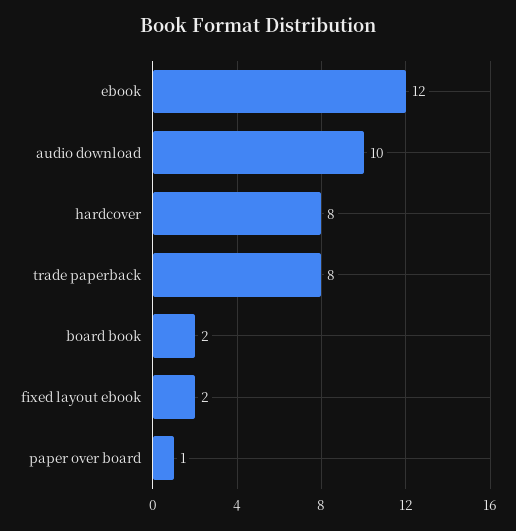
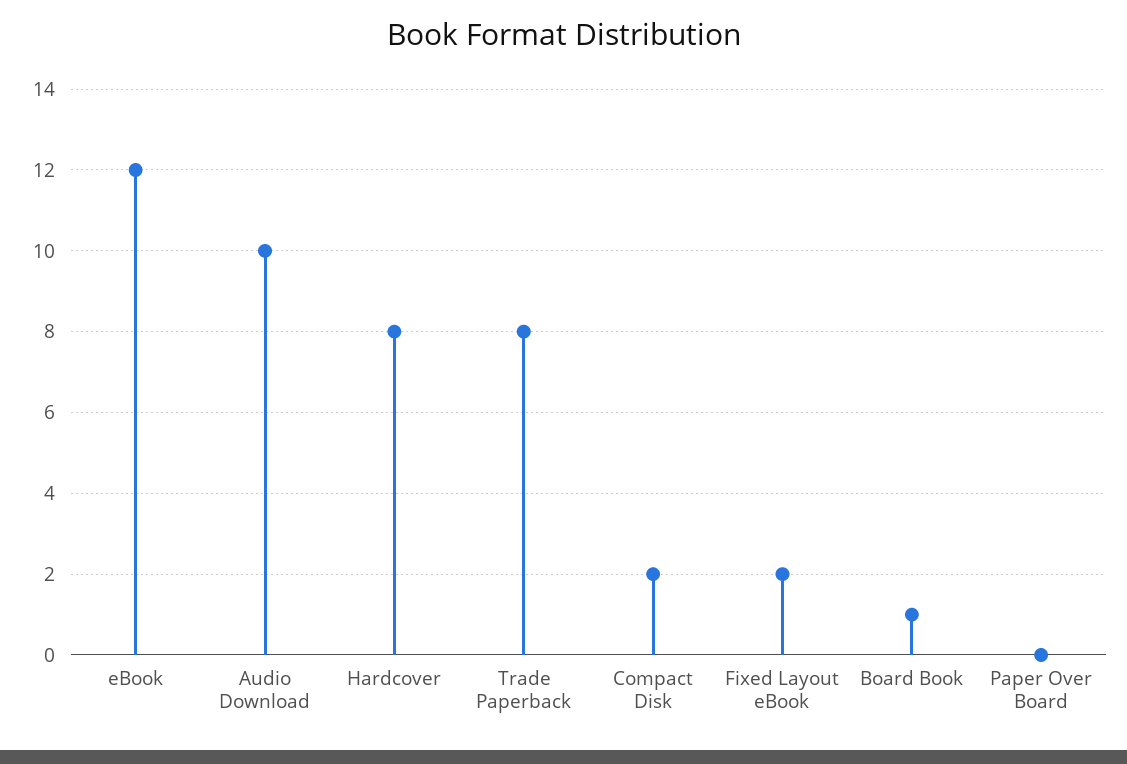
  {
    "ebook": 12,
    "audio download": 10,
    "hardcover": 8,
    "trade paperback": 8,
-   "board book": 2,
+   "board book": 1,
    "fixed layout ebook": 2,
-   "paper over board": 1
+   "paper over board": 0,
+   "Compact Disk": 2
  }

